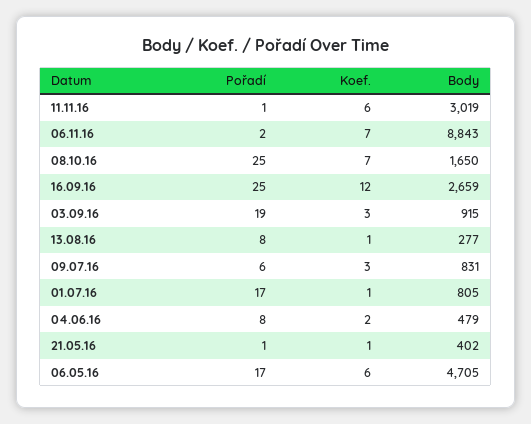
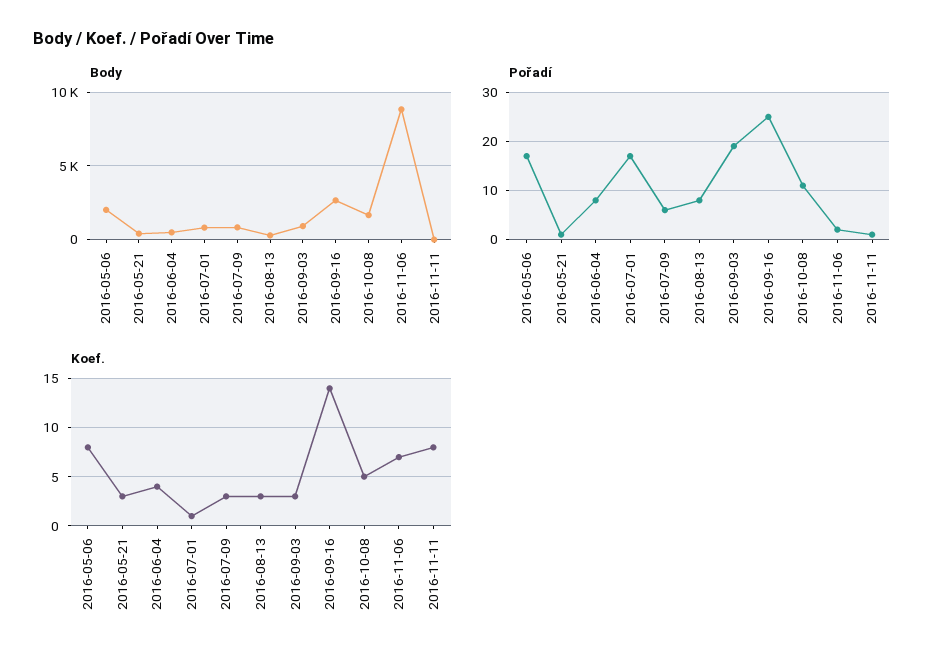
  {
    "Pořadí": {
      "11.11.16": 1,
      "06.11.16": 2,
-     "08.10.16": 25,
+     "08.10.16": 10,
      "16.09.16": 25,
      "03.09.16": 19,
      "13.08.16": 8,
      "09.07.16": 6,
      "01.07.16": 17,
      "04.06.16": 8,
      "21.05.16": 1,
      "06.05.16": 17
    },
    "Koef.": {
-     "11.11.16": 6,
+     "11.11.16": 8,
      "06.11.16": 7,
-     "08.10.16": 7,
+     "08.10.16": 5,
-     "16.09.16": 12,
+     "16.09.16": 14,
      "03.09.16": 3,
-     "13.08.16": 1,
+     "13.08.16": 3,
      "09.07.16": 3,
      "01.07.16": 1,
-     "04.06.16": 2,
+     "04.06.16": 4,
-     "21.05.16": 1,
+     "21.05.16": 3,
-     "06.05.16": 6
+     "06.05.16": 8
    },
    "Body": {
-     "11.11.16": 3019,
+     "11.11.16": 0,
      "06.11.16": 8843,
      "08.10.16": 1650,
      "16.09.16": 2659,
      "03.09.16": 915,
      "13.08.16": 277,
      "09.07.16": 831,
      "01.07.16": 805,
      "04.06.16": 479,
      "21.05.16": 402,
-     "06.05.16": 4705
+     "06.05.16": 2000
    }
  }

